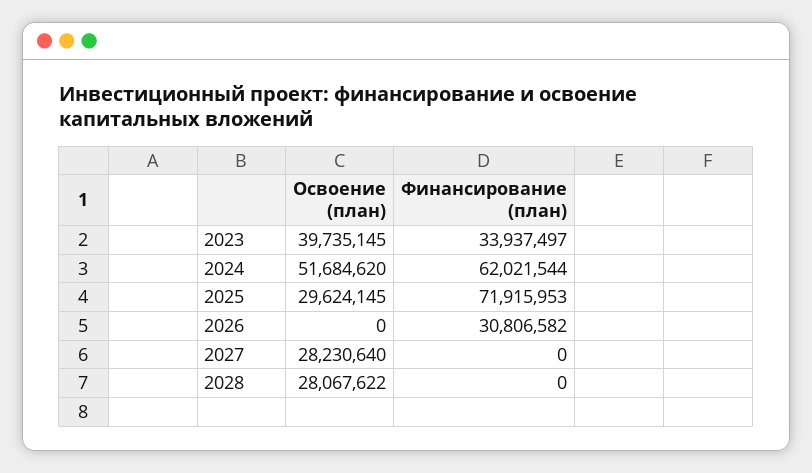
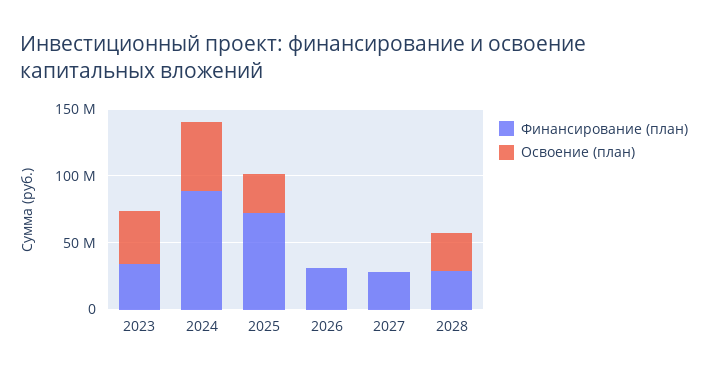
  {
    "Освоение (план)": {
      "2023": 39735145,
      "2024": 51684620,
      "2025": 29624145,
      "2026": 0,
-     "2027": 28230640,
+     "2027": 0,
      "2028": 28067622
    },
    "Финансирование (план)": {
      "2023": 33937497,
-     "2024": 62021544,
+     "2024": 90000000,
      "2025": 71915953,
      "2026": 30806582,
-     "2027": 0,
+     "2027": 30000000,
-     "2028": 0
+     "2028": 30000000
    }
  }

